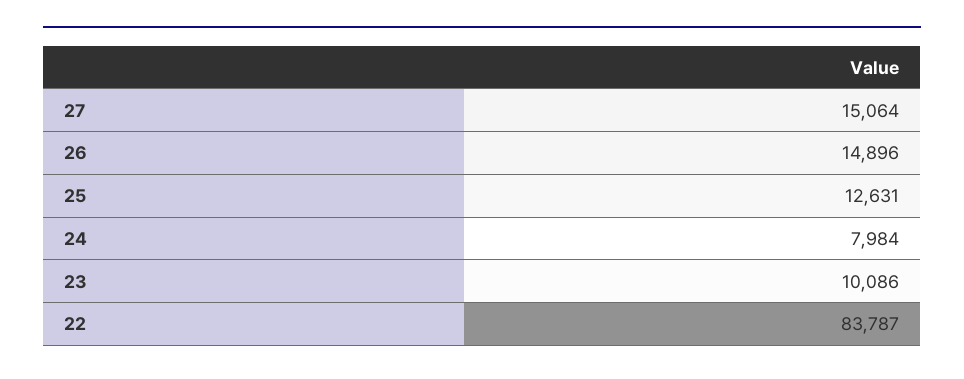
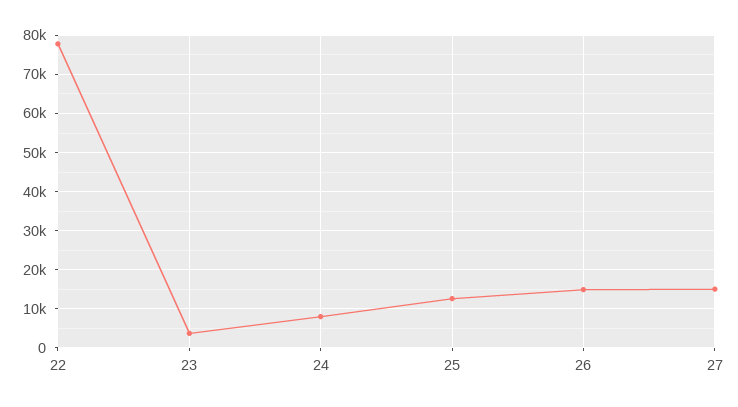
  {
    "27": 15064,
    "26": 14896,
    "25": 12631,
    "24": 7984,
-   "23": 10086,
+   "23": 4000,
-   "22": 83787
+   "22": 78000
  }

